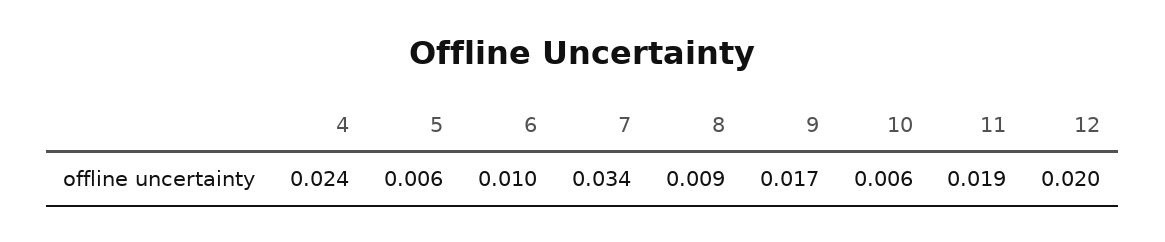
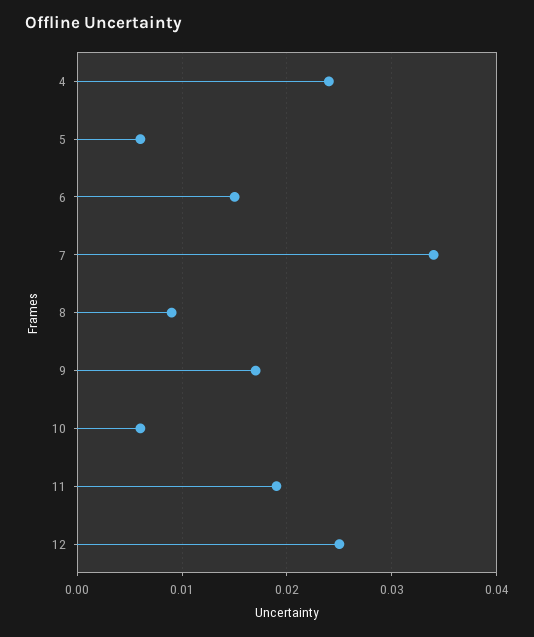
  {
    "4": 0.024,
    "5": 0.006,
-   "6": 0.01,
+   "6": 0.015,
    "7": 0.034,
    "8": 0.009,
    "9": 0.017,
    "10": 0.006,
    "11": 0.019,
-   "12": 0.02
+   "12": 0.025
  }

